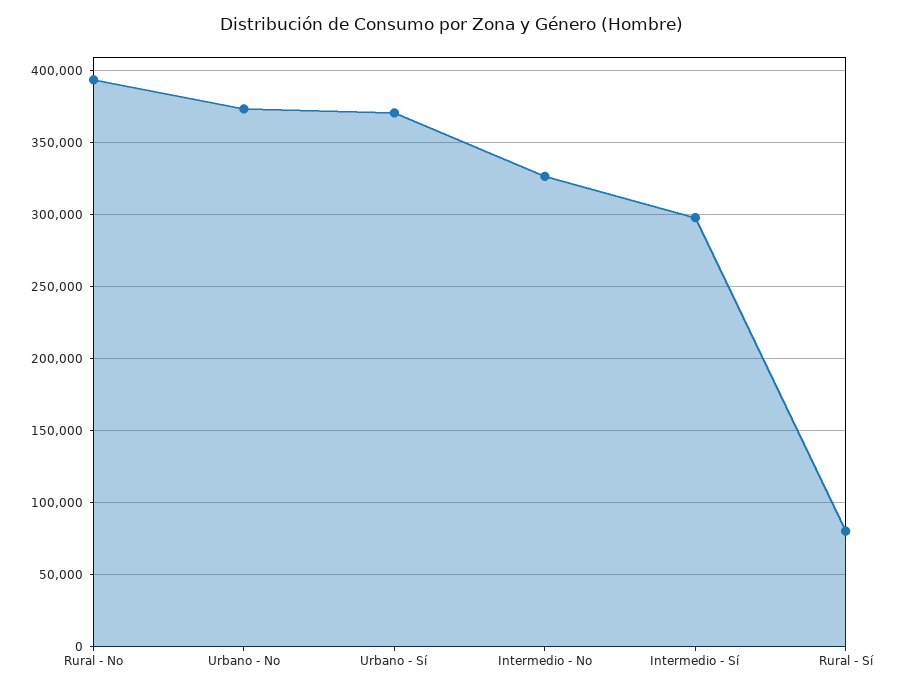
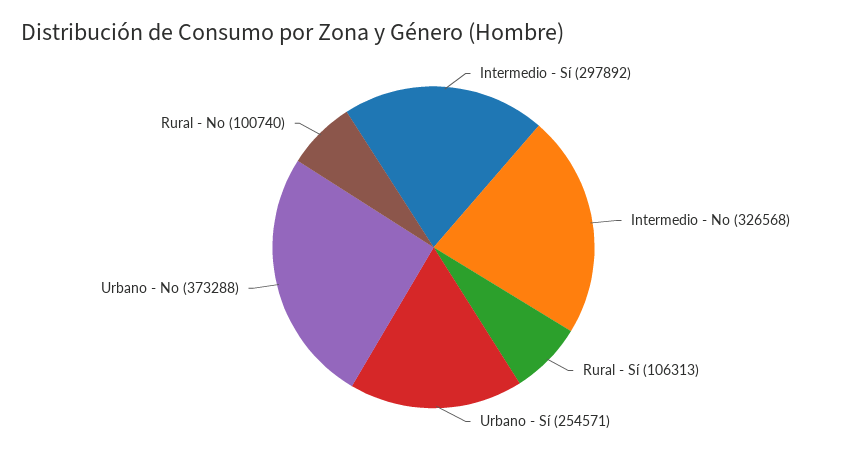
  {
-   "Rural - No": 395000,
+   "Rural - No": 100740,
    "Urbano - No": 373288,
-   "Urbano - Sí": 370000,
+   "Urbano - Sí": 254571,
    "Intermedio - No": 326568,
    "Intermedio - Sí": 297892,
-   "Rural - Sí": 80000
+   "Rural - Sí": 106313
  }

